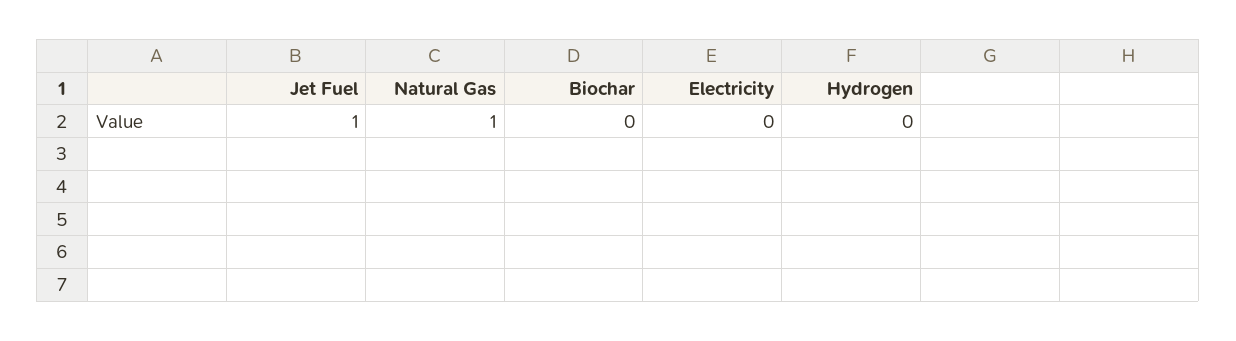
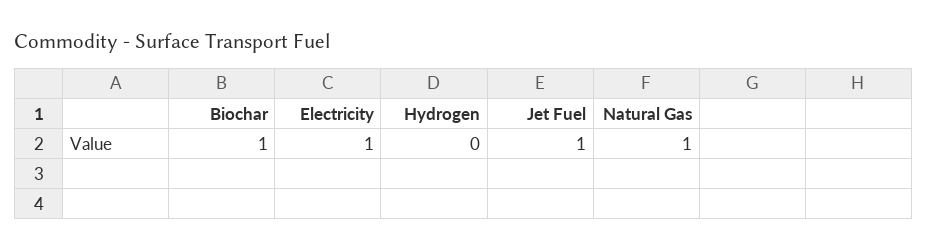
  {
    "Jet Fuel": 1,
    "Natural Gas": 1,
-   "Biochar": 0,
+   "Biochar": 1,
-   "Electricity": 0,
+   "Electricity": 1,
    "Hydrogen": 0
  }

